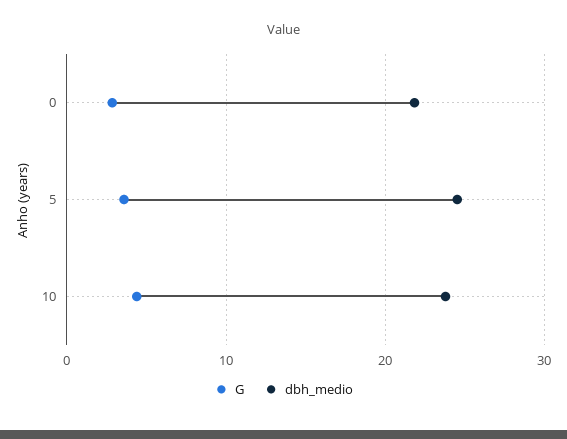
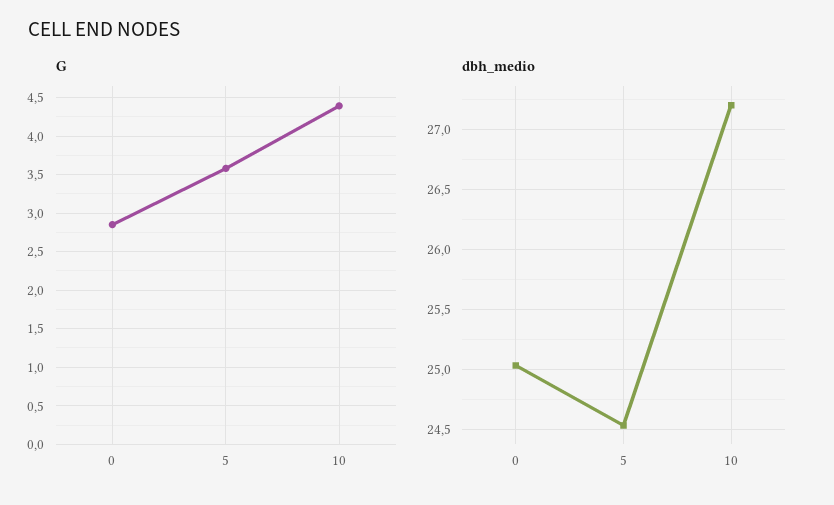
  {
    "G": {
      "0": 2.9,
      "5": 3.6,
      "10": 4.4
    },
    "dbh_medio": {
-     "0": 22,
+     "0": 25,
      "5": 24.5,
-     "10": 24
+     "10": 27.2
    }
  }

